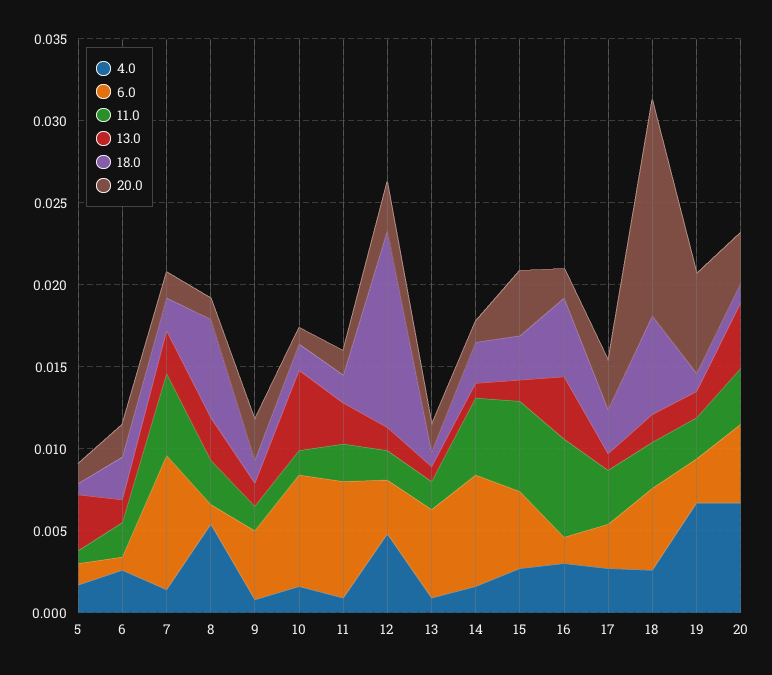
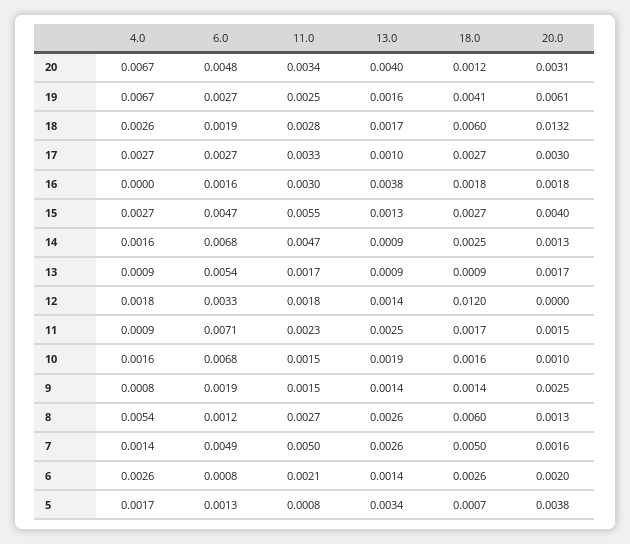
  {
    "4.0": {
      "5": 0.0017,
      "6": 0.0026,
      "7": 0.0014,
      "8": 0.0054,
      "9": 0.0008,
      "10": 0.0016,
      "11": 0.0009,
-     "12": 0.005,
+     "12": 0.0018,
      "13": 0.0009,
      "14": 0.0016,
      "15": 0.0027,
-     "16": 0.003,
+     "16": 0,
      "17": 0.0027,
      "18": 0.0026,
      "19": 0.0067,
      "20": 0.0067
    },
    "6.0": {
      "5": 0.0013,
      "6": 0.0008,
-     "7": 0.008,
+     "7": 0.0049,
      "8": 0.0012,
-     "9": 0.004,
+     "9": 0.0019,
      "10": 0.0068,
      "11": 0.0071,
      "12": 0.0033,
      "13": 0.0054,
      "14": 0.0068,
      "15": 0.0047,
      "16": 0.0016,
      "17": 0.0027,
-     "18": 0.005,
+     "18": 0.0019,
      "19": 0.0027,
      "20": 0.0048
    },
    "11.0": {
      "5": 0.0008,
      "6": 0.0021,
      "7": 0.005,
      "8": 0.0027,
      "9": 0.0015,
      "10": 0.0015,
      "11": 0.0023,
      "12": 0.0018,
      "13": 0.0017,
      "14": 0.0047,
      "15": 0.0055,
-     "16": 0.006,
+     "16": 0.003,
      "17": 0.0033,
      "18": 0.0028,
      "19": 0.0025,
      "20": 0.0034
    },
    "13.0": {
      "5": 0.0034,
      "6": 0.0014,
      "7": 0.0026,
      "8": 0.0026,
      "9": 0.0014,
-     "10": 0.005,
+     "10": 0.0019,
      "11": 0.0025,
      "12": 0.0014,
      "13": 0.0009,
      "14": 0.0009,
      "15": 0.0013,
      "16": 0.0038,
      "17": 0.001,
      "18": 0.0017,
      "19": 0.0016,
      "20": 0.004
    },
    "18.0": {
      "5": 0.0007,
      "6": 0.0026,
-     "7": 0.002,
+     "7": 0.005,
      "8": 0.006,
      "9": 0.0014,
      "10": 0.0016,
      "11": 0.0017,
      "12": 0.012,
      "13": 0.0009,
      "14": 0.0025,
      "15": 0.0027,
-     "16": 0.005,
+     "16": 0.0018,
      "17": 0.0027,
      "18": 0.006,
-     "19": 0.001,
+     "19": 0.0041,
      "20": 0.0012
    },
    "20.0": {
-     "5": 0.001,
+     "5": 0.0038,
      "6": 0.002,
      "7": 0.0016,
      "8": 0.0013,
      "9": 0.0025,
      "10": 0.001,
      "11": 0.0015,
-     "12": 0.003,
+     "12": 0,
      "13": 0.0017,
      "14": 0.0013,
      "15": 0.004,
      "16": 0.0018,
      "17": 0.003,
      "18": 0.0132,
      "19": 0.0061,
      "20": 0.0031
    }
  }

